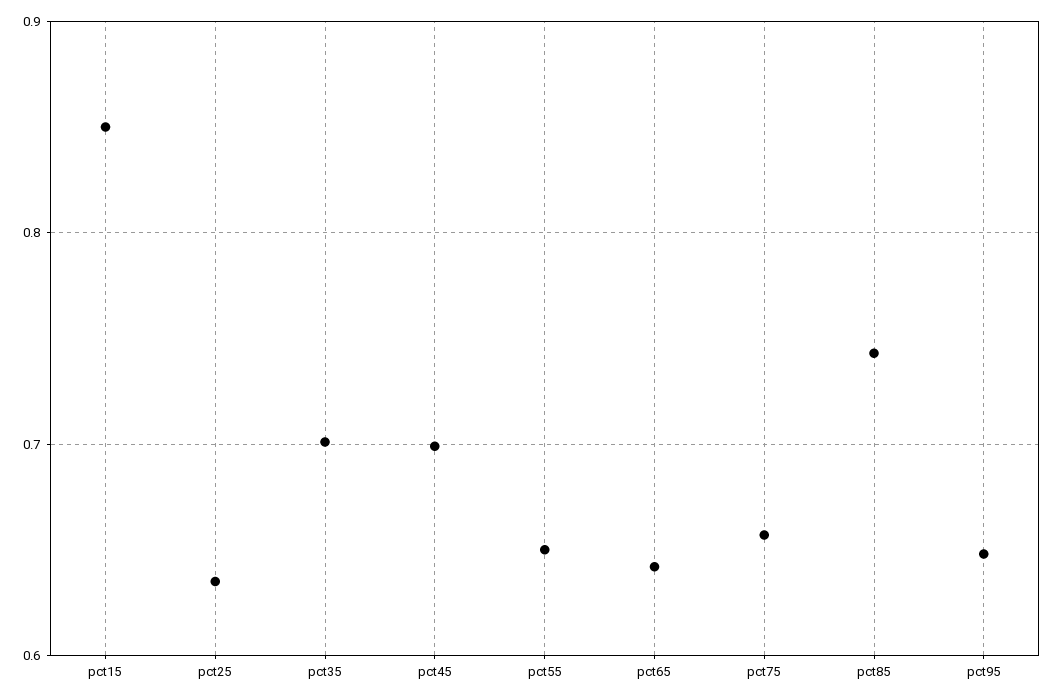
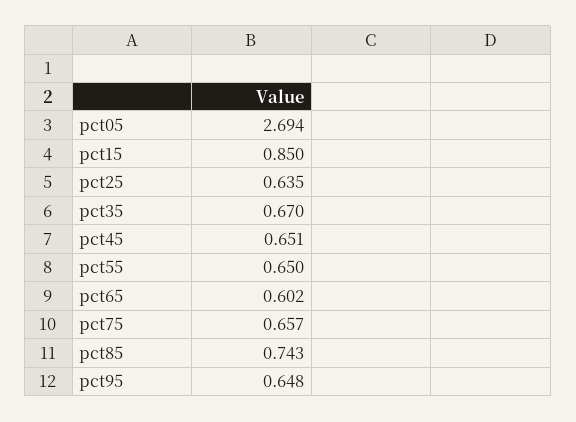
  {
    "pct15": 0.85,
    "pct25": 0.635,
-   "pct35": 0.7,
+   "pct35": 0.67,
-   "pct45": 0.7,
+   "pct45": 0.651,
    "pct55": 0.65,
-   "pct65": 0.64,
+   "pct65": 0.602,
    "pct75": 0.657,
    "pct85": 0.743,
-   "pct95": 0.648
+   "pct95": 0.648,
+   "pct05": 2.694
  }

